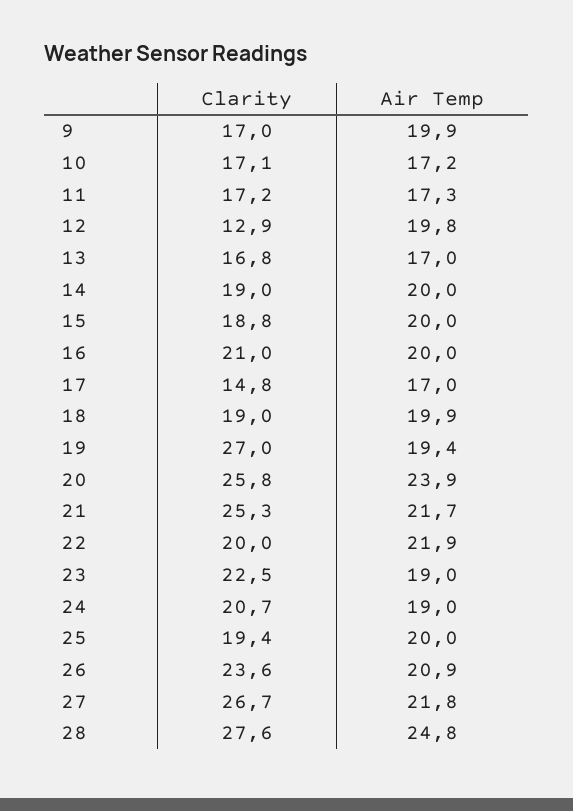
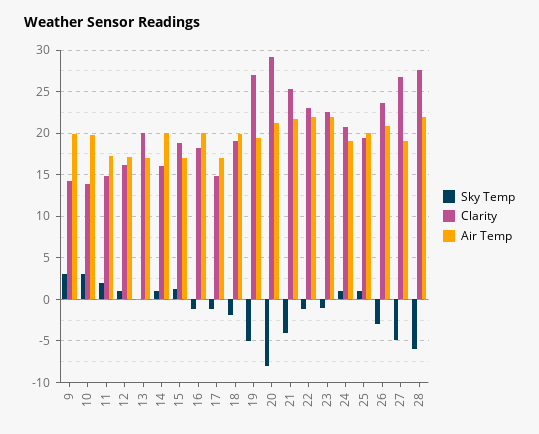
  {
    "Clarity": {
-     "9": 17,
+     "9": 14,
-     "10": 17.1,
+     "10": 14,
-     "11": 17.2,
+     "11": 15,
-     "12": 12.9,
+     "12": 16,
-     "13": 16.8,
+     "13": 20,
-     "14": 19,
+     "14": 16,
      "15": 18.8,
-     "16": 21,
+     "16": 18,
      "17": 14.8,
      "18": 19,
      "19": 27,
-     "20": 25.8,
+     "20": 29,
      "21": 25.3,
-     "22": 20,
+     "22": 23,
      "23": 22.5,
      "24": 20.7,
      "25": 19.4,
      "26": 23.6,
      "27": 26.7,
      "28": 27.6
    },
    "Air Temp": {
      "9": 19.9,
-     "10": 17.2,
+     "10": 20,
      "11": 17.3,
-     "12": 19.8,
+     "12": 17,
      "13": 17,
      "14": 20,
-     "15": 20,
+     "15": 17,
      "16": 20,
      "17": 17,
      "18": 19.9,
      "19": 19.4,
-     "20": 23.9,
+     "20": 21,
      "21": 21.7,
      "22": 21.9,
-     "23": 19,
+     "23": 22,
      "24": 19,
      "25": 20,
      "26": 20.9,
-     "27": 21.8,
+     "27": 19,
-     "28": 24.8
+     "28": 22
-   }
+   },
+   "Sky Temp": {
+     "9": 3,
+     "10": 3,
+     "11": 2,
+     "12": 1,
+     "13": 0,
+     "14": 1,
+     "15": 1,
+     "16": -1,
+     "17": -1,
+     "18": -2,
+     "19": -5,
+     "20": -8,
+     "21": -4,
+     "22": -1,
+     "23": -1,
+     "24": 1,
+     "25": 1,
+     "26": -3,
+     "27": -5,
+     "28": -6
+   }
  }

